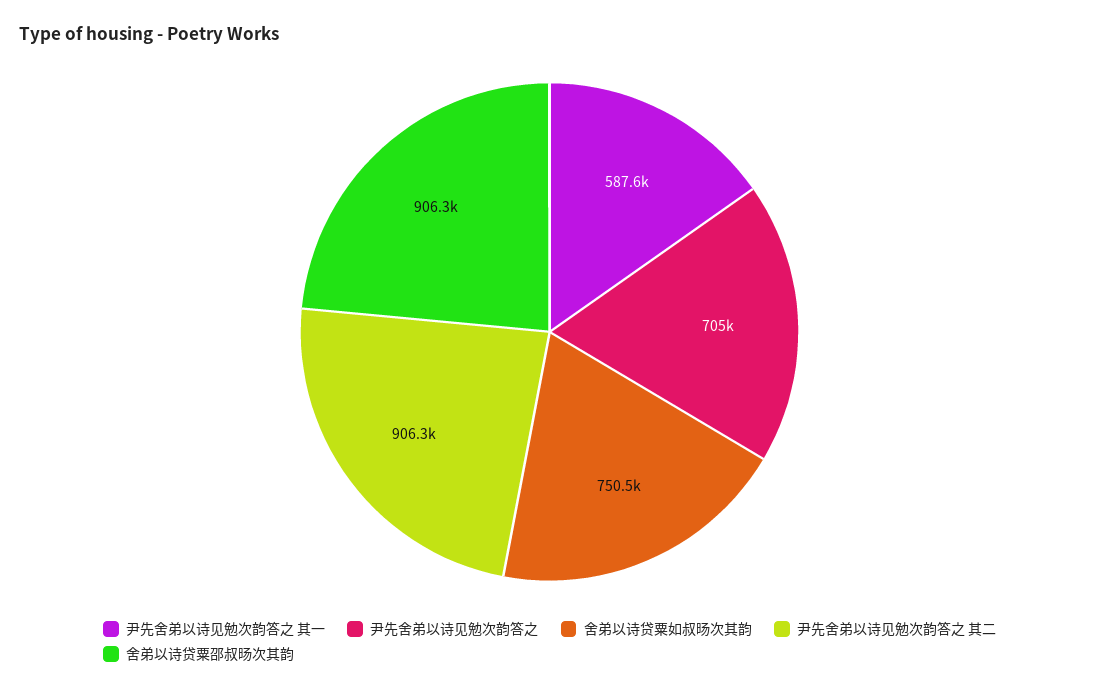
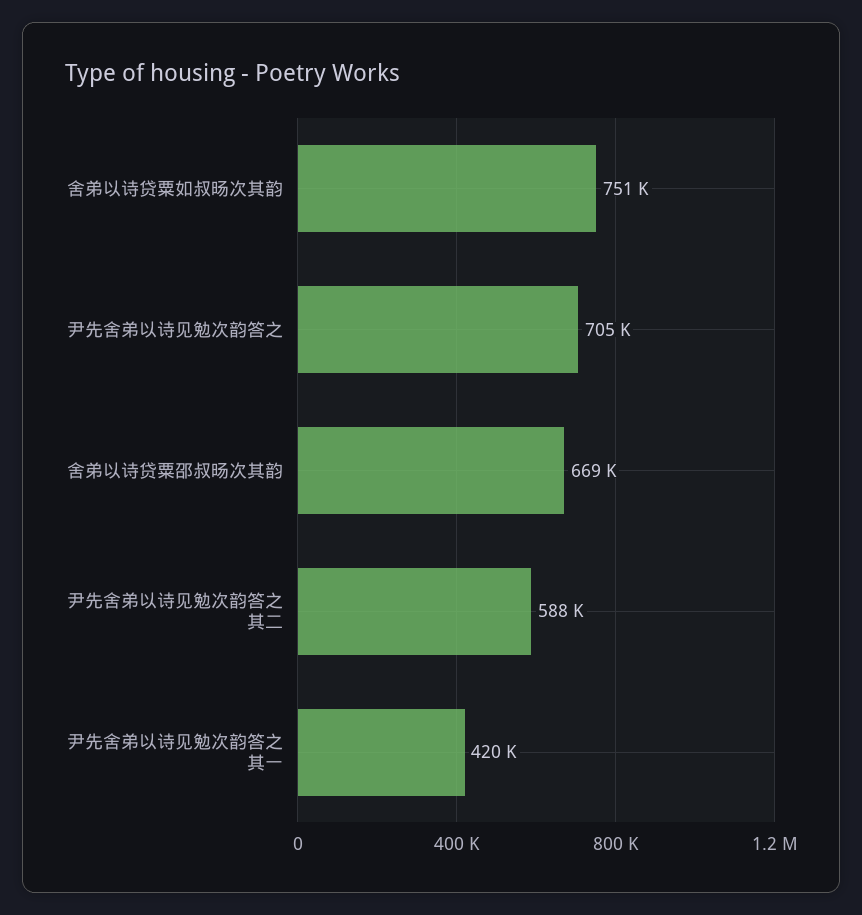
  {
-   "尹先舍弟以诗见勉次韵答之 其一": 587600,
+   "尹先舍弟以诗见勉次韵答之 其一": 420000,
    "尹先舍弟以诗见勉次韵答之": 705000,
    "舍弟以诗贷粟如叔旸次其韵": 750500,
-   "尹先舍弟以诗见勉次韵答之 其二": 906300,
+   "尹先舍弟以诗见勉次韵答之 其二": 588000,
-   "舍弟以诗贷粟邵叔旸次其韵": 906300
+   "舍弟以诗贷粟邵叔旸次其韵": 669000
  }

